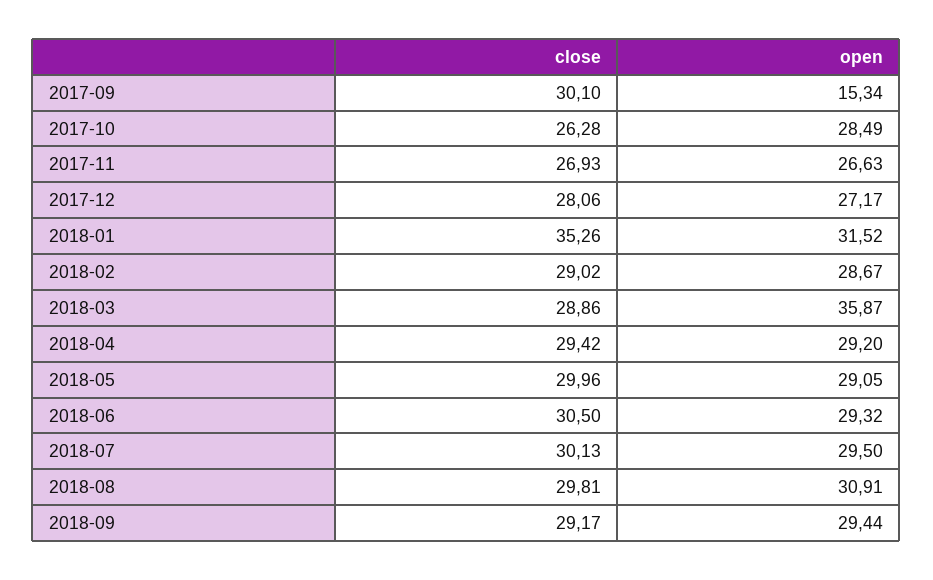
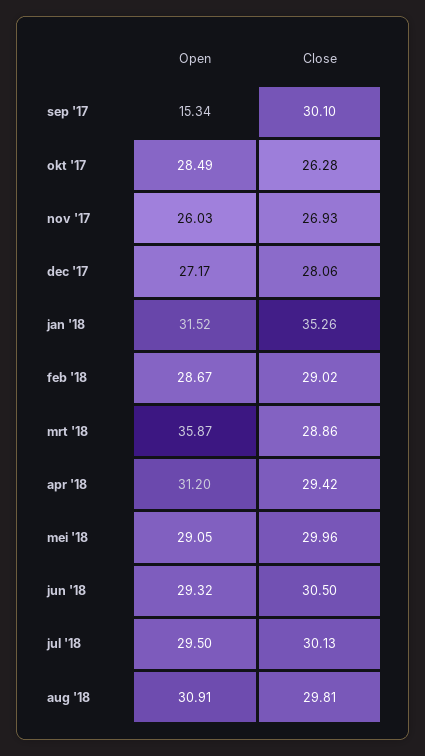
  {
    "close": {
      "2017-09": 30.1,
      "2017-10": 26.28,
      "2017-11": 26.93,
      "2017-12": 28.06,
      "2018-01": 35.26,
      "2018-02": 29.02,
      "2018-03": 28.86,
      "2018-04": 29.42,
      "2018-05": 29.96,
      "2018-06": 30.5,
      "2018-07": 30.13,
-     "2018-08": 29.81,
+     "2018-08": 29.81
-     "2018-09": 29.17
    },
    "open": {
      "2017-09": 15.34,
      "2017-10": 28.49,
-     "2017-11": 26.63,
+     "2017-11": 26.03,
      "2017-12": 27.17,
      "2018-01": 31.52,
      "2018-02": 28.67,
      "2018-03": 35.87,
-     "2018-04": 29.2,
+     "2018-04": 31.2,
      "2018-05": 29.05,
      "2018-06": 29.32,
      "2018-07": 29.5,
-     "2018-08": 30.91,
+     "2018-08": 30.91
-     "2018-09": 29.44
    }
  }

